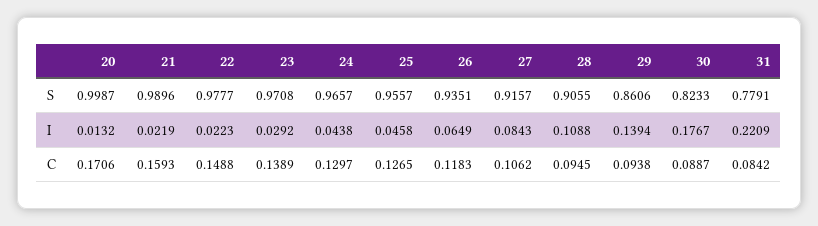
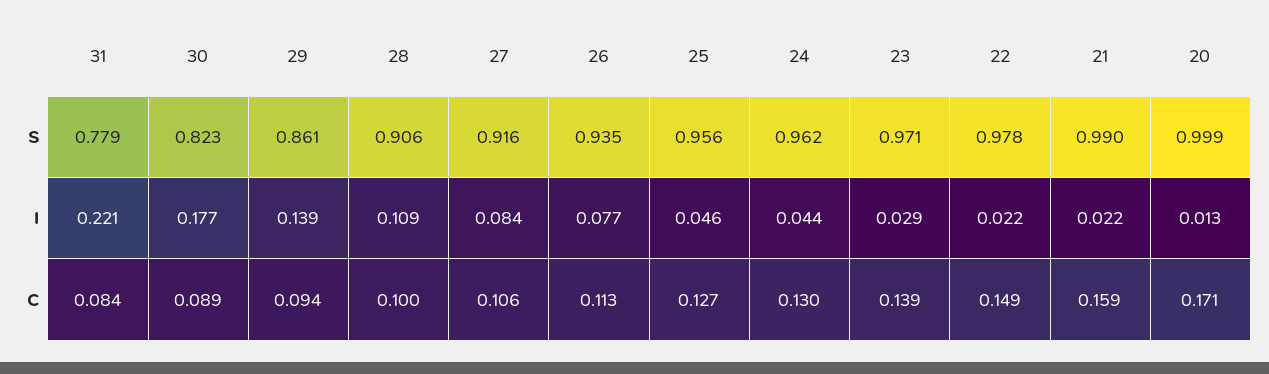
  {
    "20": {
      "S": 0.9987,
      "I": 0.0132,
      "C": 0.1706
    },
    "21": {
      "S": 0.9896,
      "I": 0.0219,
      "C": 0.1593
    },
    "22": {
      "S": 0.9777,
      "I": 0.0223,
      "C": 0.1488
    },
    "23": {
      "S": 0.9708,
      "I": 0.0292,
      "C": 0.1389
    },
    "24": {
-     "S": 0.9657,
+     "S": 0.962,
      "I": 0.0438,
      "C": 0.1297
    },
    "25": {
      "S": 0.9557,
      "I": 0.0458,
      "C": 0.1265
    },
    "26": {
      "S": 0.9351,
-     "I": 0.0649,
+     "I": 0.077,
-     "C": 0.1183
+     "C": 0.113
    },
    "27": {
      "S": 0.9157,
      "I": 0.0843,
      "C": 0.1062
    },
    "28": {
      "S": 0.9055,
      "I": 0.1088,
-     "C": 0.0945
+     "C": 0.1
    },
    "29": {
      "S": 0.8606,
      "I": 0.1394,
      "C": 0.0938
    },
    "30": {
      "S": 0.8233,
      "I": 0.1767,
      "C": 0.0887
    },
    "31": {
      "S": 0.7791,
      "I": 0.2209,
      "C": 0.0842
    }
  }

